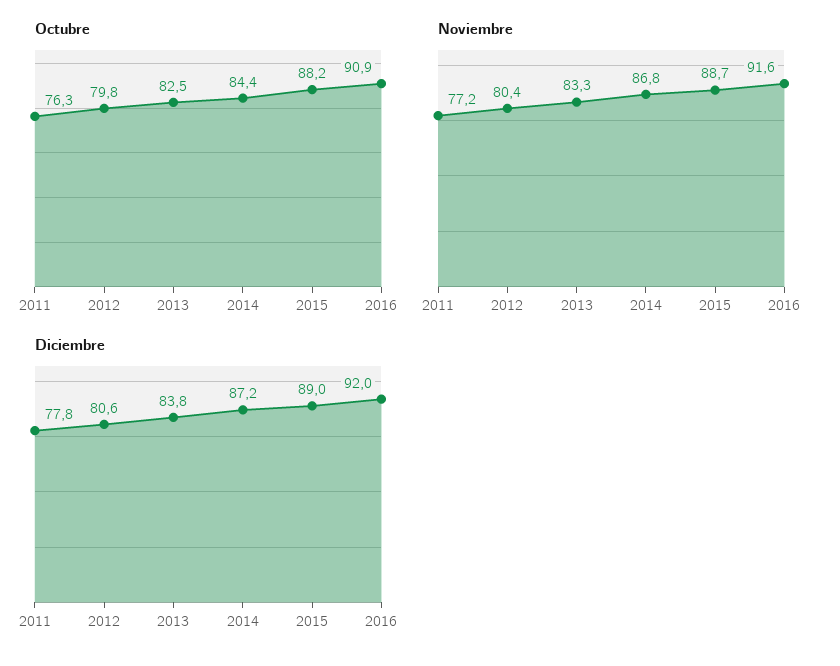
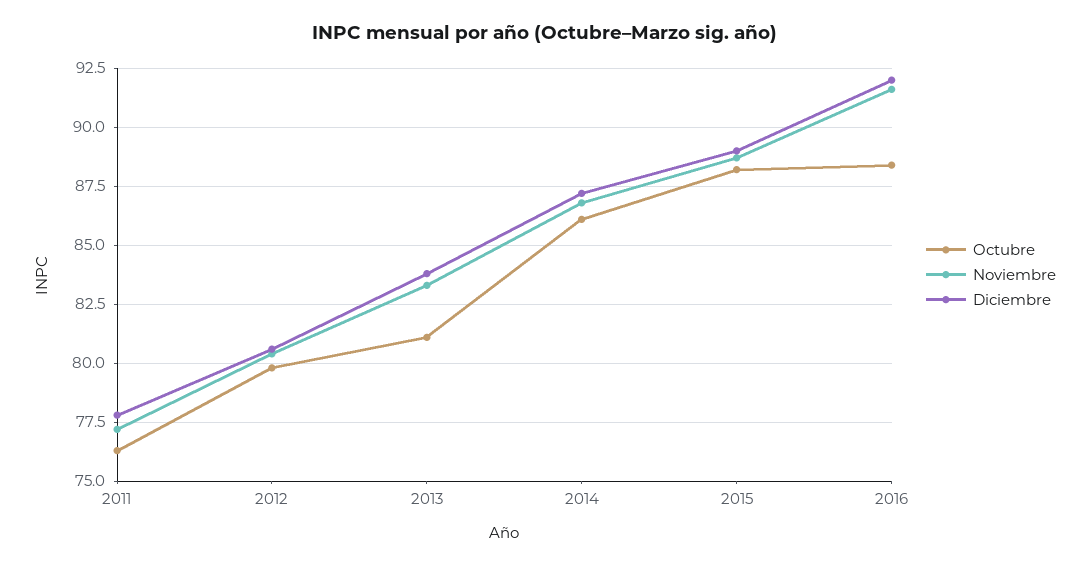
  {
    "Octubre": {
      "2011": 76.3,
      "2012": 79.8,
-     "2013": 82.5,
+     "2013": 81,
-     "2014": 84.4,
+     "2014": 86,
      "2015": 88.2,
-     "2016": 90.9
+     "2016": 88.5
    },
    "Noviembre": {
      "2011": 77.2,
      "2012": 80.4,
      "2013": 83.3,
      "2014": 86.8,
      "2015": 88.7,
      "2016": 91.6
    },
    "Diciembre": {
      "2011": 77.8,
      "2012": 80.6,
      "2013": 83.8,
      "2014": 87.2,
      "2015": 89,
      "2016": 92
    }
  }

